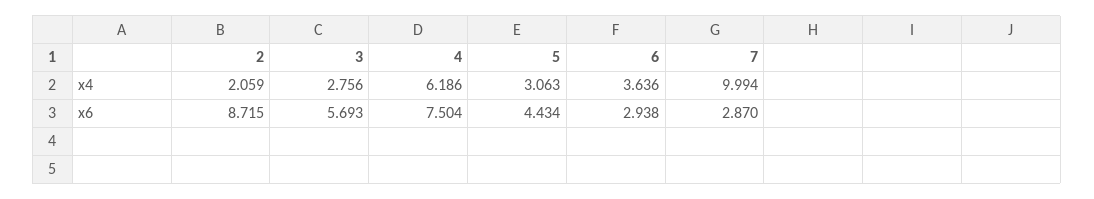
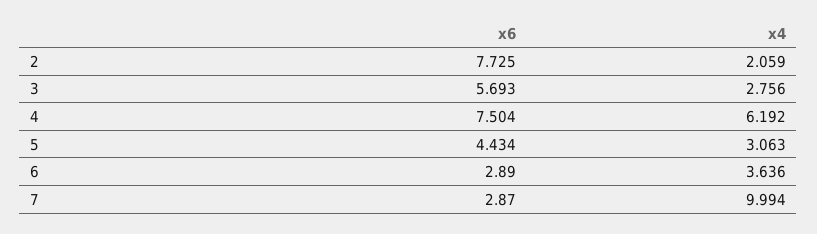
  {
    "2": {
      "x4": 2.059,
-     "x6": 8.715
+     "x6": 7.725
    },
    "3": {
      "x4": 2.756,
      "x6": 5.693
    },
    "4": {
-     "x4": 6.186,
+     "x4": 6.192,
      "x6": 7.504
    },
    "5": {
      "x4": 3.063,
      "x6": 4.434
    },
    "6": {
      "x4": 3.636,
-     "x6": 2.938
+     "x6": 2.89
    },
    "7": {
      "x4": 9.994,
      "x6": 2.87
    }
  }

